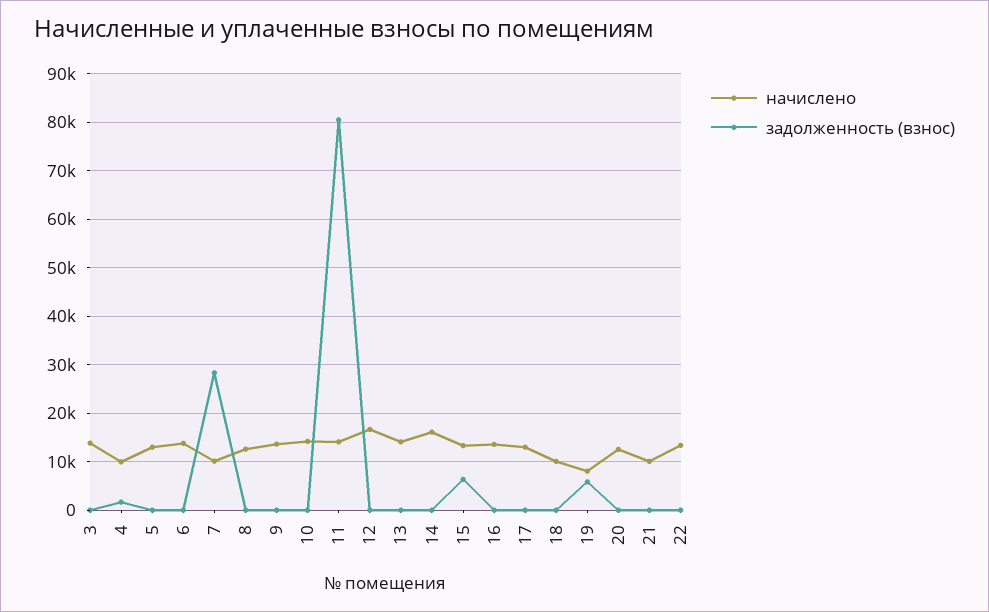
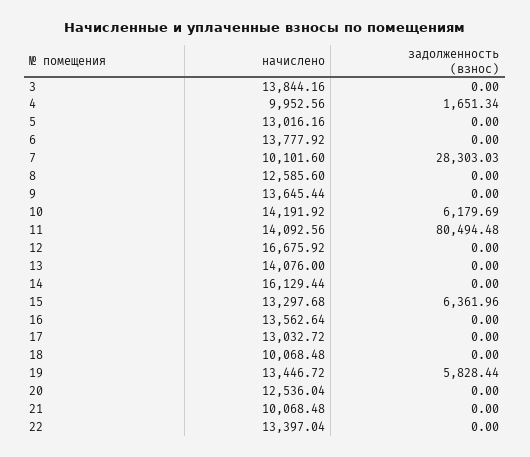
  {
    "начислено": {
      "3": 13844.16,
      "4": 9952.56,
      "5": 13016.16,
      "6": 13777.92,
      "7": 10101.6,
      "8": 12585.6,
      "9": 13645.44,
      "10": 14191.92,
      "11": 14092.56,
      "12": 16675.92,
      "13": 14076,
      "14": 16129.44,
      "15": 13297.68,
      "16": 13562.64,
      "17": 13032.72,
      "18": 10068.48,
-     "19": 8000,
+     "19": 13446.72,
      "20": 12536.04,
      "21": 10068.48,
      "22": 13397.04
    },
    "задолженность (взнос)": {
      "3": 0,
      "4": 1651.34,
      "5": 0,
      "6": 0,
      "7": 28303.03,
      "8": 0,
      "9": 0,
-     "10": 0,
+     "10": 6179.69,
      "11": 80494.48,
      "12": 0,
      "13": 0,
      "14": 0,
      "15": 6361.96,
      "16": 0,
      "17": 0,
      "18": 0,
      "19": 5828.44,
      "20": 0,
      "21": 0,
      "22": 0
    }
  }

